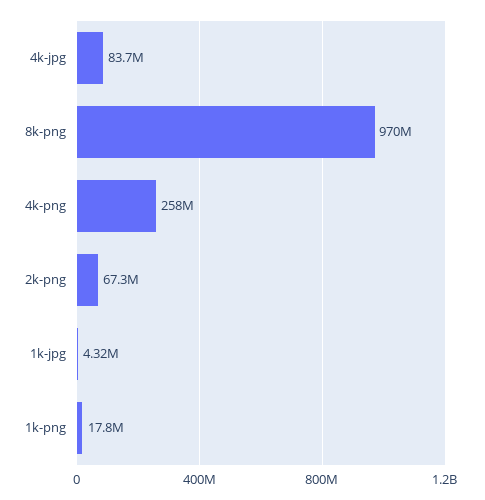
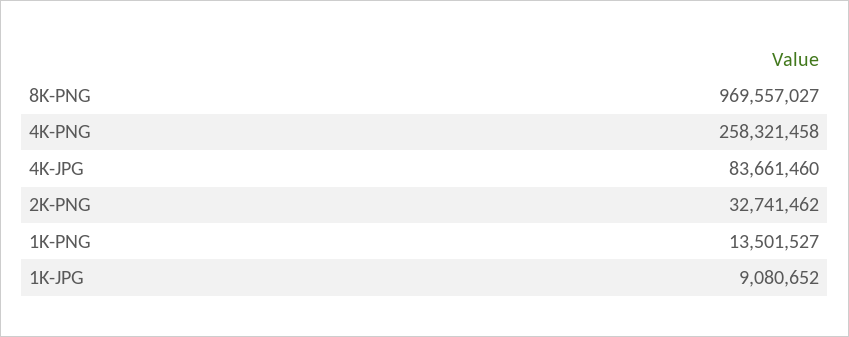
  {
    "4k-jpg": 83661460,
    "8k-png": 969557027,
    "4k-png": 258321458,
-   "2k-png": 67300000,
+   "2k-png": 32741462,
-   "1k-jpg": 4320000,
+   "1k-jpg": 9080652,
-   "1k-png": 17800000
+   "1k-png": 13501527
  }

